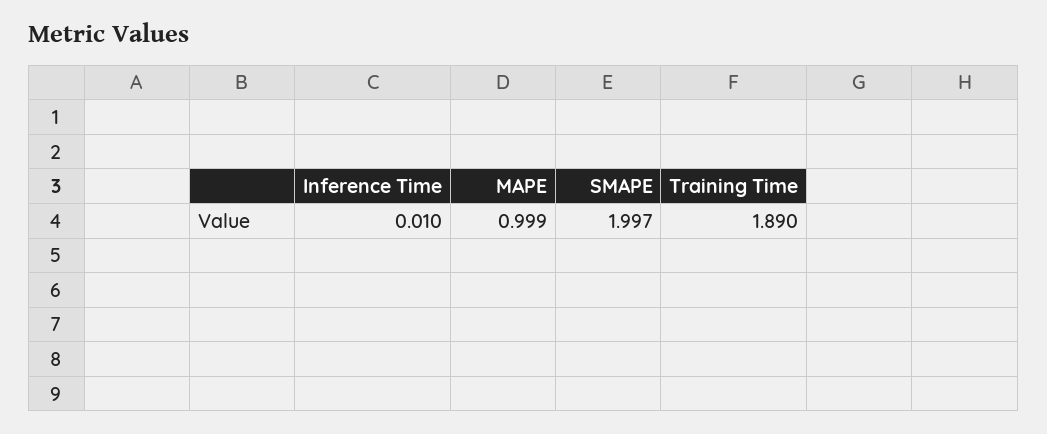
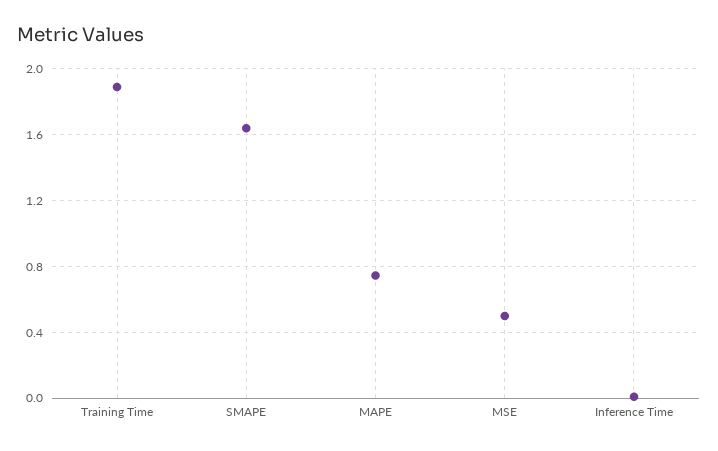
  {
    "Inference Time": 0.01,
-   "MAPE": 0.999,
+   "MAPE": 0.75,
-   "SMAPE": 1.997,
+   "SMAPE": 1.65,
-   "Training Time": 1.89
+   "Training Time": 1.89,
+   "MSE": 0.5
  }

